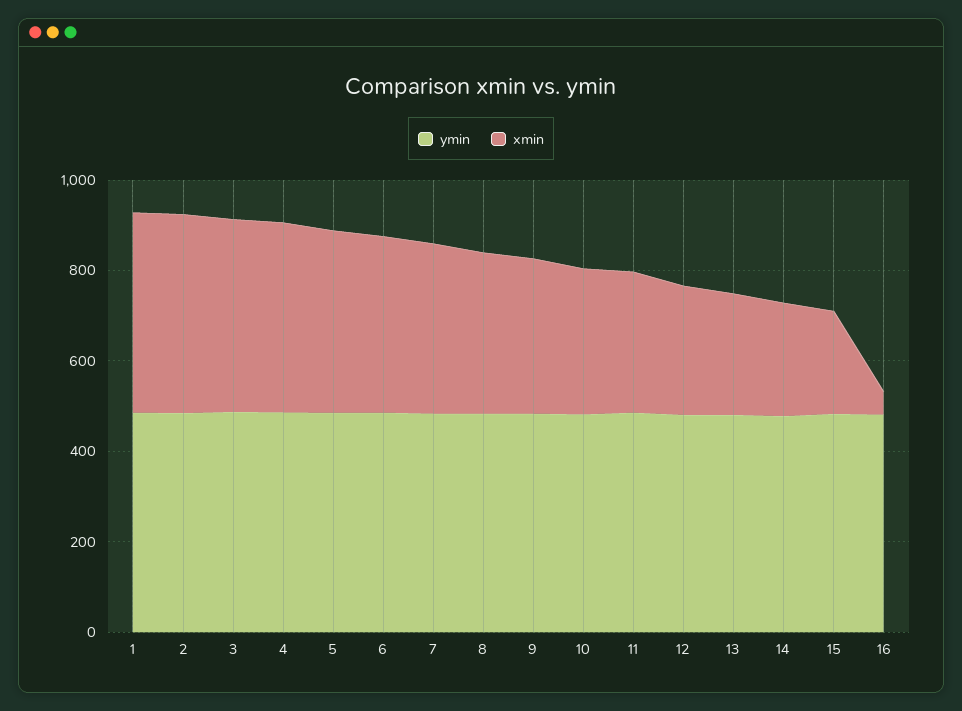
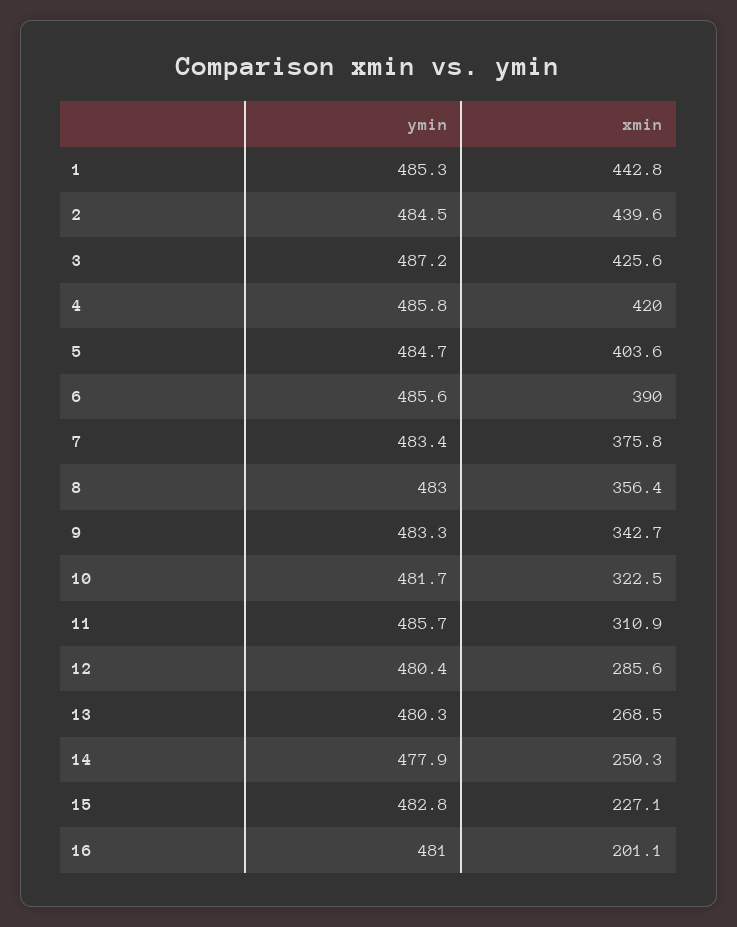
  {
    "ymin": {
      "1": 485.3,
      "2": 484.5,
      "3": 487.2,
      "4": 485.8,
      "5": 484.7,
      "6": 485.6,
      "7": 483.4,
      "8": 483,
      "9": 483.3,
      "10": 481.7,
      "11": 485.7,
      "12": 480.4,
      "13": 480.3,
      "14": 477.9,
      "15": 482.8,
      "16": 481
    },
    "xmin": {
      "1": 442.8,
      "2": 439.6,
      "3": 425.6,
      "4": 420,
      "5": 403.6,
      "6": 390,
      "7": 375.8,
      "8": 356.4,
      "9": 342.7,
      "10": 322.5,
      "11": 310.9,
      "12": 285.6,
      "13": 268.5,
      "14": 250.3,
      "15": 227.1,
-     "16": 50
+     "16": 201.1
    }
  }

